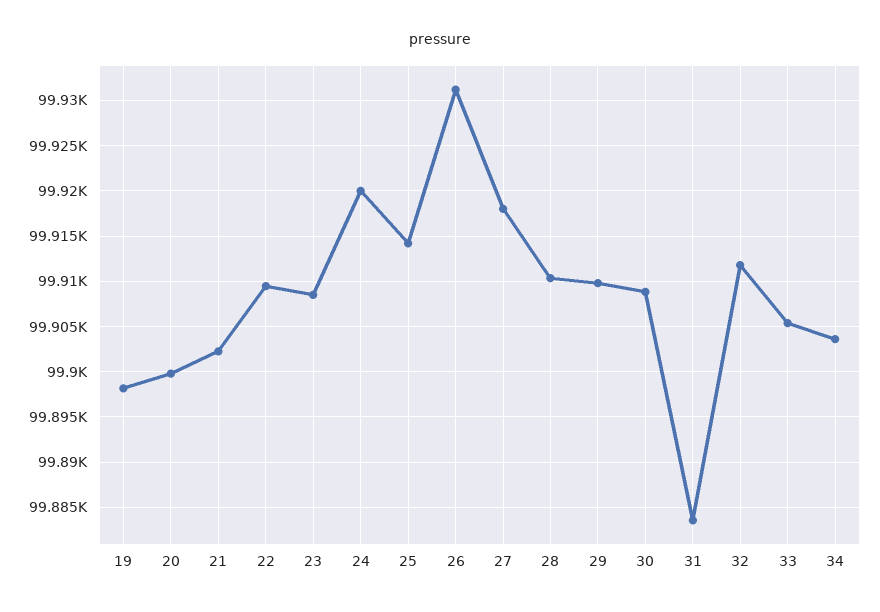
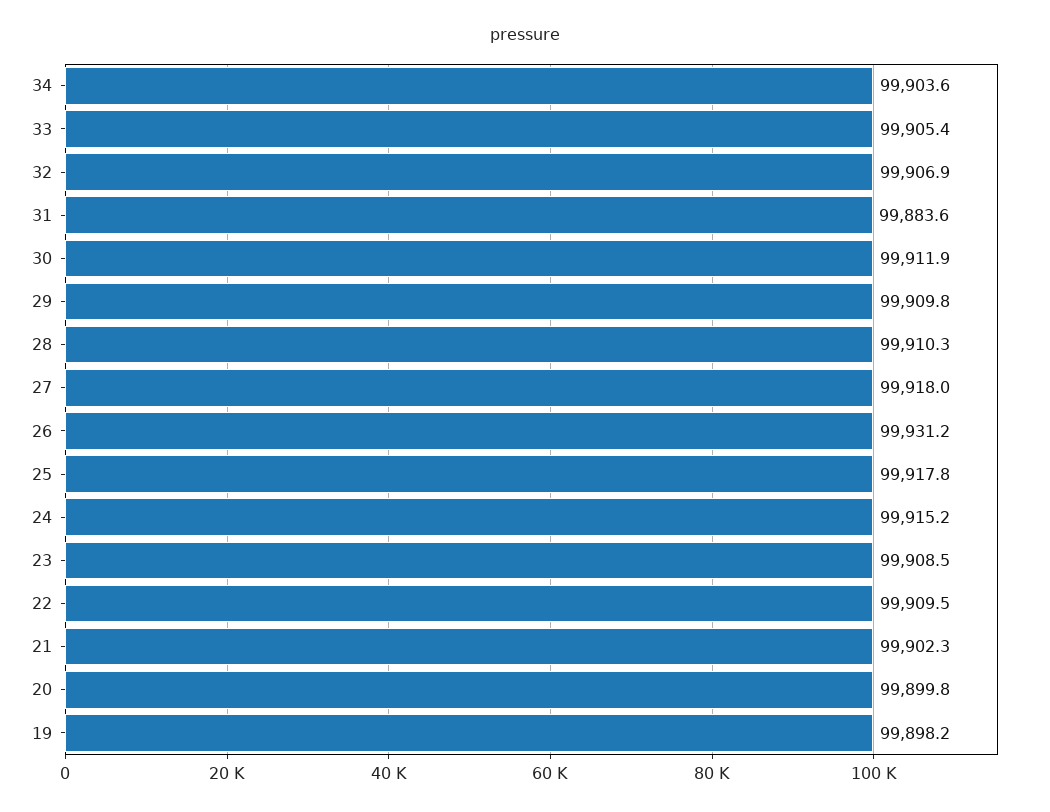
  {
    "19": 99898.2,
    "20": 99899.8,
    "21": 99902.3,
    "22": 99909.5,
    "23": 99908.5,
-   "24": 99920,
+   "24": 99915.2,
-   "25": 99914,
+   "25": 99917.8,
    "26": 99931.2,
    "27": 99918,
    "28": 99910.3,
    "29": 99909.8,
-   "30": 99909,
+   "30": 99911.9,
    "31": 99883.6,
-   "32": 99912,
+   "32": 99906.9,
    "33": 99905.4,
    "34": 99903.6
  }

